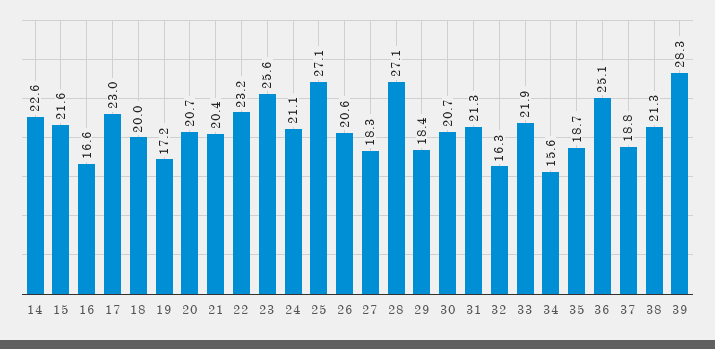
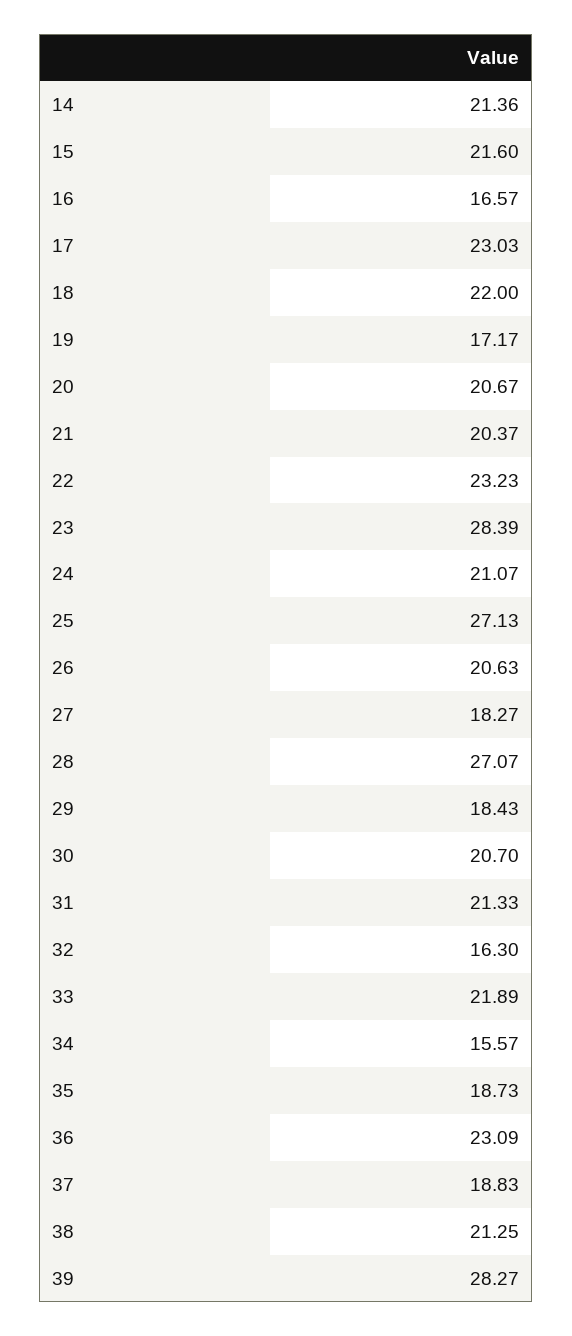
  {
-   "14": 22.6,
+   "14": 21.36,
    "15": 21.6,
    "16": 16.57,
    "17": 23.03,
-   "18": 20,
+   "18": 22,
    "19": 17.17,
    "20": 20.67,
    "21": 20.37,
    "22": 23.23,
-   "23": 25.6,
+   "23": 28.39,
    "24": 21.07,
    "25": 27.13,
    "26": 20.63,
    "27": 18.27,
    "28": 27.07,
    "29": 18.43,
    "30": 20.7,
    "31": 21.33,
    "32": 16.3,
    "33": 21.89,
    "34": 15.57,
    "35": 18.73,
-   "36": 25.1,
+   "36": 23.09,
    "37": 18.83,
    "38": 21.25,
    "39": 28.27
  }

